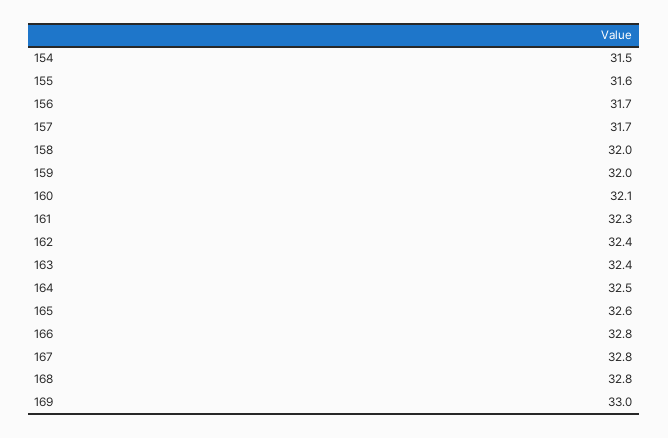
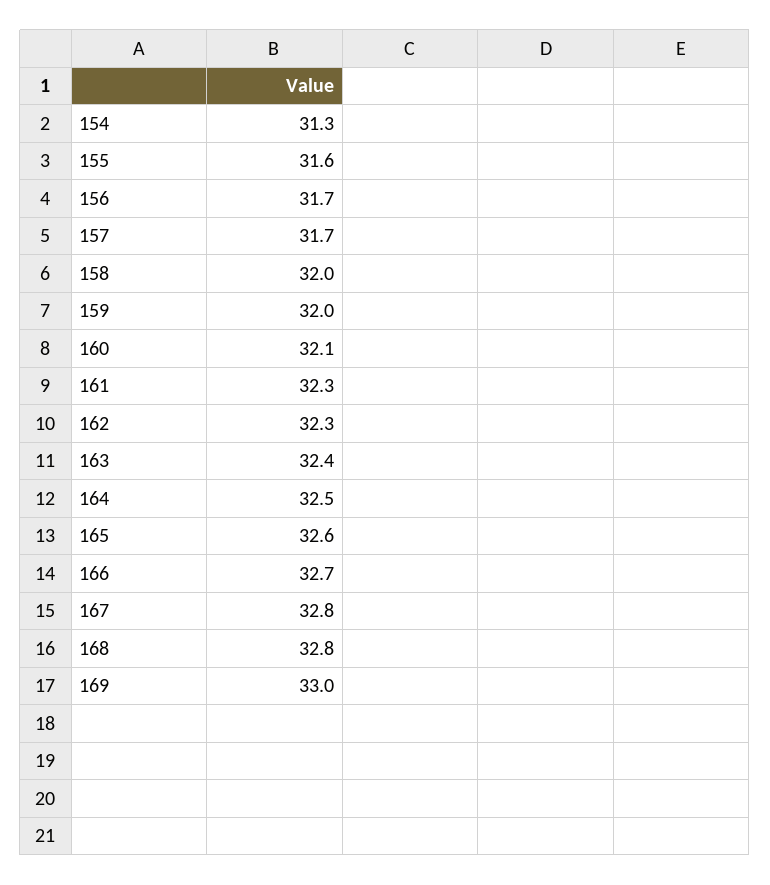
  {
-   "154": 31.5,
+   "154": 31.3,
    "155": 31.6,
    "156": 31.7,
    "157": 31.7,
    "158": 32,
    "159": 32,
    "160": 32.1,
    "161": 32.3,
-   "162": 32.4,
+   "162": 32.3,
    "163": 32.4,
    "164": 32.5,
    "165": 32.6,
-   "166": 32.8,
+   "166": 32.7,
    "167": 32.8,
    "168": 32.8,
    "169": 33
  }

